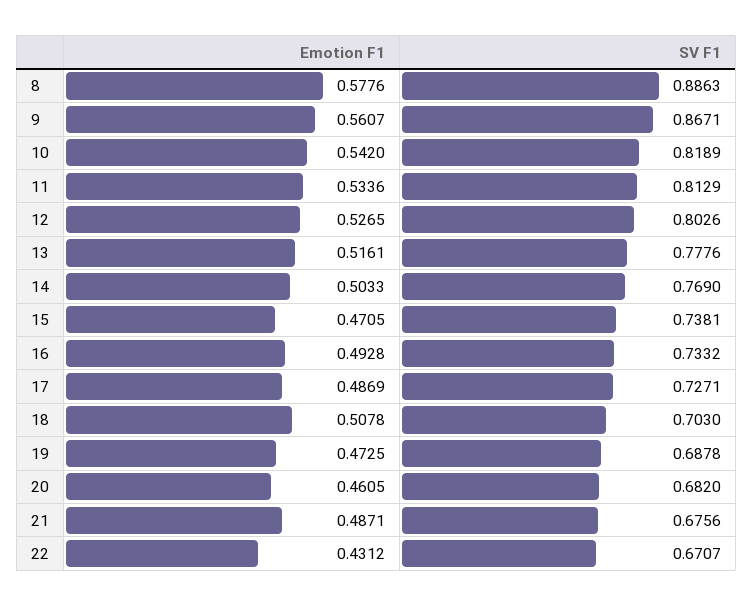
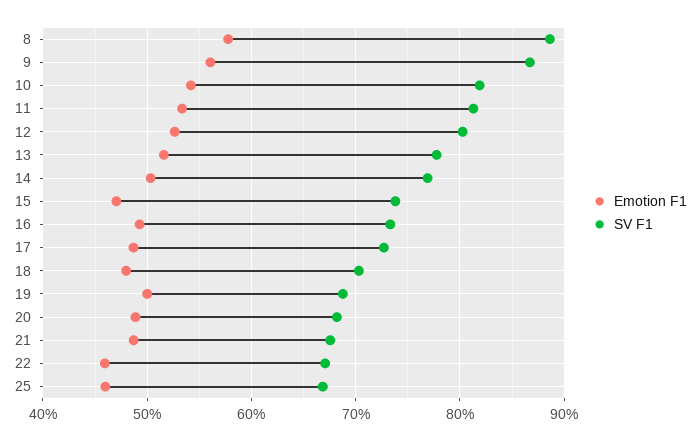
  {
    "Emotion F1": {
      "8": 0.5776,
      "9": 0.5607,
      "10": 0.542,
      "11": 0.5336,
      "12": 0.5265,
      "13": 0.5161,
      "14": 0.5033,
      "15": 0.4705,
      "16": 0.4928,
      "17": 0.4869,
-     "18": 0.5078,
+     "18": 0.48,
-     "19": 0.4725,
+     "19": 0.5,
-     "20": 0.4605,
+     "20": 0.49,
      "21": 0.4871,
-     "22": 0.4312
+     "22": 0.46,
+     "25": 0.46
    },
    "SV F1": {
      "8": 0.8863,
      "9": 0.8671,
      "10": 0.8189,
      "11": 0.8129,
      "12": 0.8026,
      "13": 0.7776,
      "14": 0.769,
      "15": 0.7381,
      "16": 0.7332,
      "17": 0.7271,
      "18": 0.703,
      "19": 0.6878,
      "20": 0.682,
      "21": 0.6756,
-     "22": 0.6707
+     "22": 0.6707,
+     "25": 0.67
    }
  }

